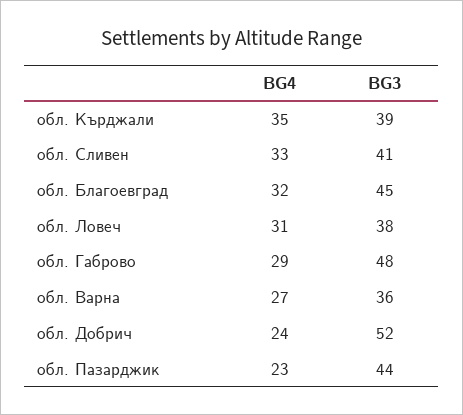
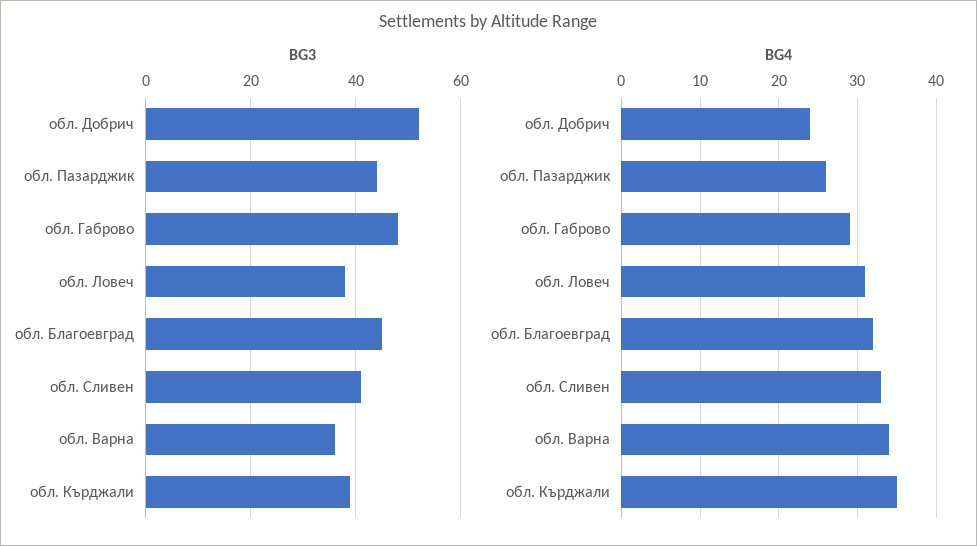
  {
    "BG4": {
      "обл. Кърджали": 35,
      "обл. Сливен": 33,
      "обл. Благоевград": 32,
      "обл. Ловеч": 31,
      "обл. Габрово": 29,
-     "обл. Варна": 27,
+     "обл. Варна": 34,
      "обл. Добрич": 24,
-     "обл. Пазарджик": 23
+     "обл. Пазарджик": 26
    },
    "BG3": {
      "обл. Кърджали": 39,
      "обл. Сливен": 41,
      "обл. Благоевград": 45,
      "обл. Ловеч": 38,
      "обл. Габрово": 48,
      "обл. Варна": 36,
      "обл. Добрич": 52,
      "обл. Пазарджик": 44
    }
  }

